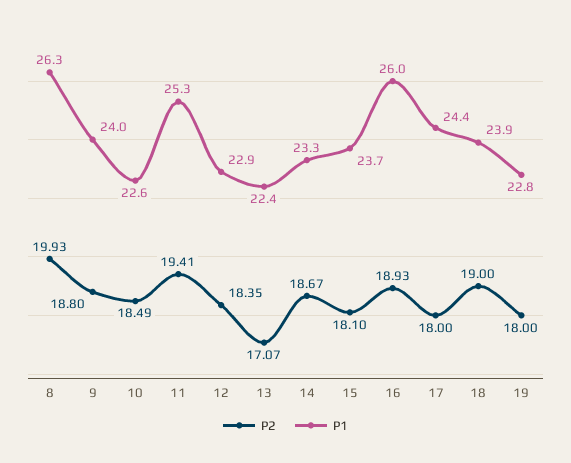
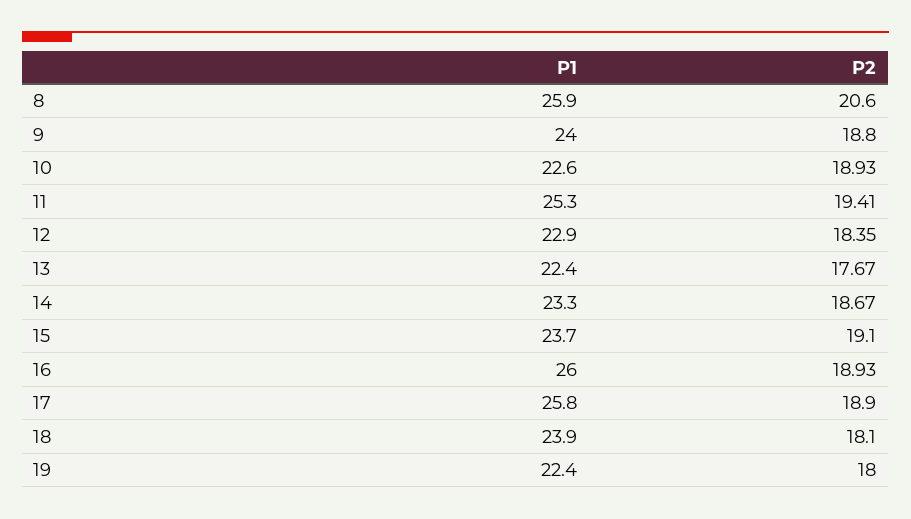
  {
    "P2": {
-     "8": 19.93,
+     "8": 20.6,
      "9": 18.8,
-     "10": 18.49,
+     "10": 18.93,
      "11": 19.41,
      "12": 18.35,
-     "13": 17.07,
+     "13": 17.67,
      "14": 18.67,
-     "15": 18.1,
+     "15": 19.1,
      "16": 18.93,
-     "17": 18,
+     "17": 18.9,
-     "18": 19,
+     "18": 18.1,
      "19": 18
    },
    "P1": {
-     "8": 26.3,
+     "8": 25.9,
      "9": 24,
      "10": 22.6,
      "11": 25.3,
      "12": 22.9,
      "13": 22.4,
      "14": 23.3,
      "15": 23.7,
      "16": 26,
-     "17": 24.4,
+     "17": 25.8,
      "18": 23.9,
-     "19": 22.8
+     "19": 22.4
    }
  }

